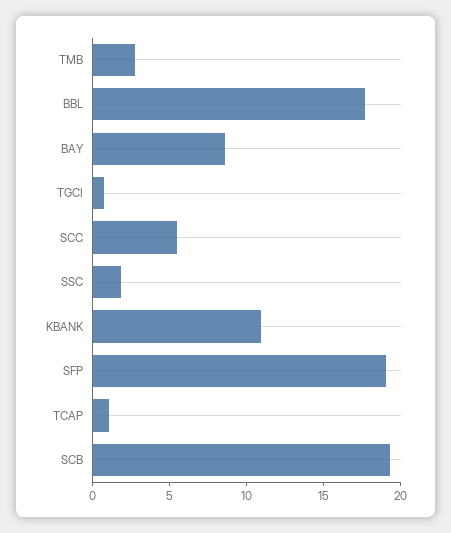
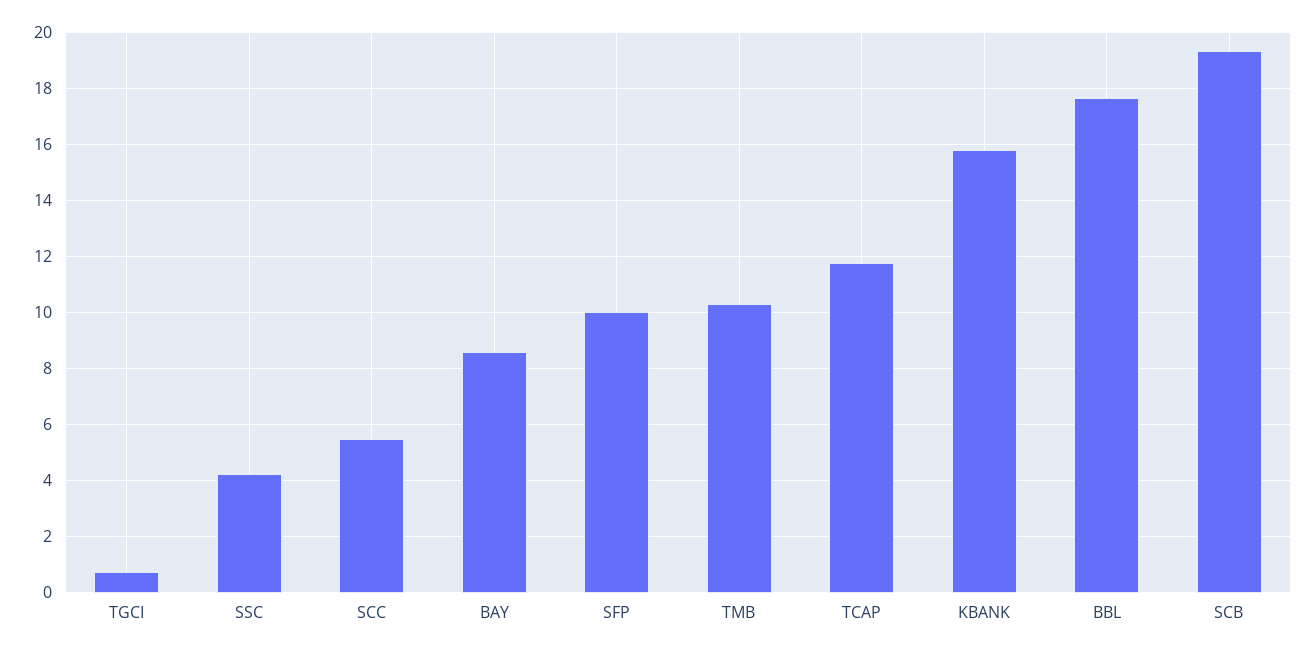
  {
-   "TMB": 3,
+   "TMB": 10.25,
    "BBL": 17.75,
    "BAY": 8.5,
    "TGCI": 0.75,
    "SCC": 5.5,
-   "SSC": 2,
+   "SSC": 4.25,
-   "KBANK": 11,
+   "KBANK": 15.75,
-   "SFP": 19,
+   "SFP": 10,
-   "TCAP": 1,
+   "TCAP": 11.75,
    "SCB": 19.25
  }

